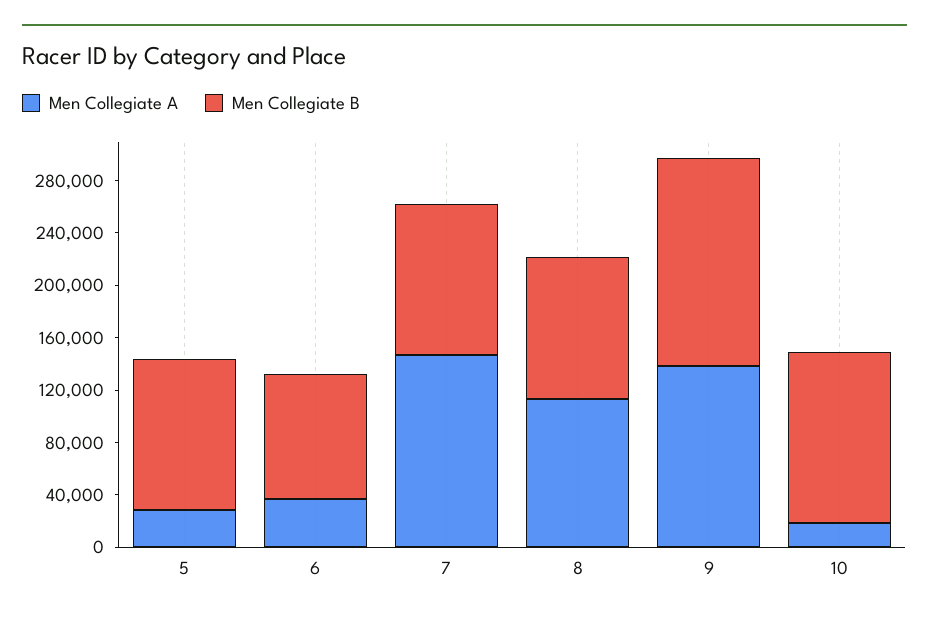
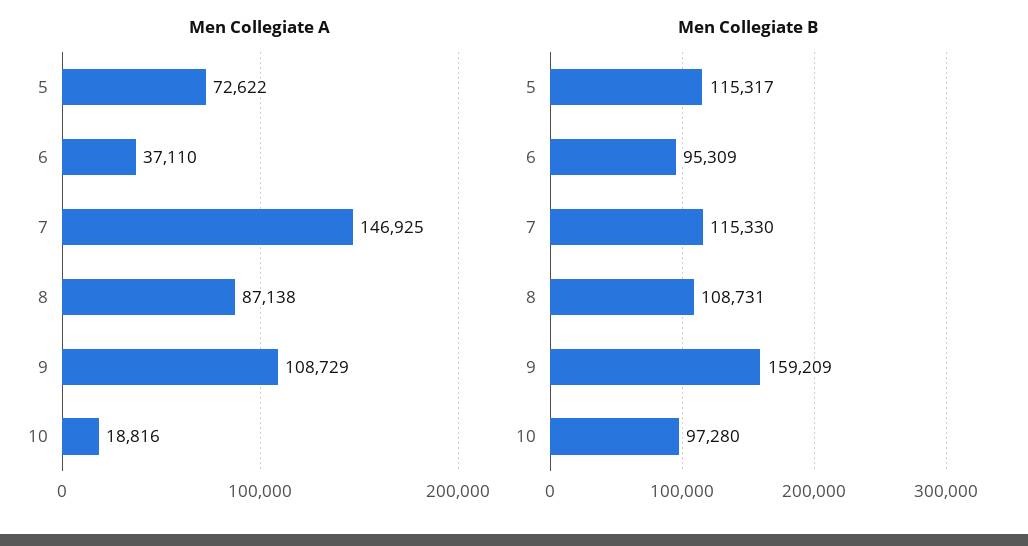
  {
    "Men Collegiate A": {
-     "5": 30000,
+     "5": 72622,
      "6": 37110,
      "7": 146925,
-     "8": 110000,
+     "8": 87138,
-     "9": 140000,
+     "9": 108729,
      "10": 18816
    },
    "Men Collegiate B": {
      "5": 115317,
      "6": 95309,
      "7": 115330,
      "8": 108731,
      "9": 159209,
-     "10": 130000
+     "10": 97280
    }
  }

